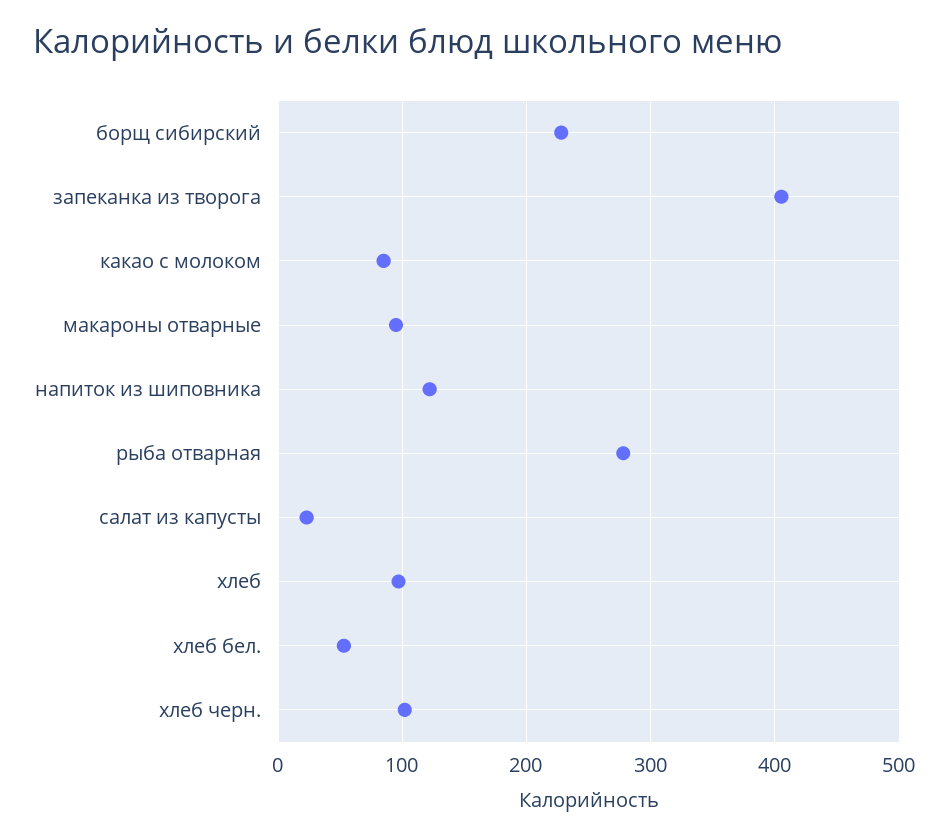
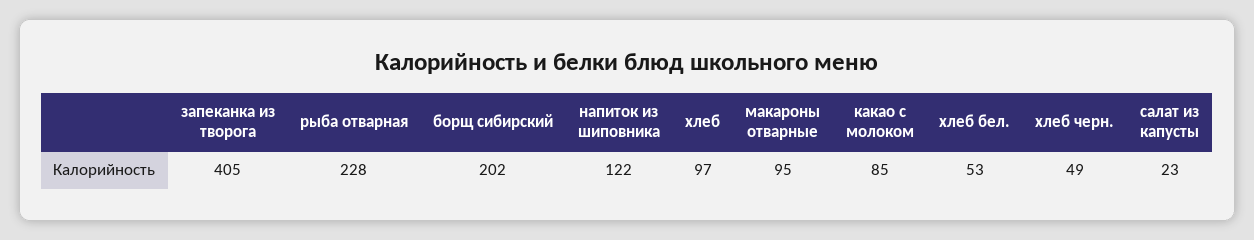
  {
-   "борщ сибирский": 230,
+   "борщ сибирский": 202,
    "запеканка из творога": 405,
    "какао с молоком": 85,
    "макароны отварные": 95,
    "напиток из шиповника": 122,
-   "рыба отварная": 280,
+   "рыба отварная": 228,
    "салат из капусты": 23,
    "хлеб": 97,
    "хлеб бел.": 53,
-   "хлеб черн.": 100
+   "хлеб черн.": 49
  }

